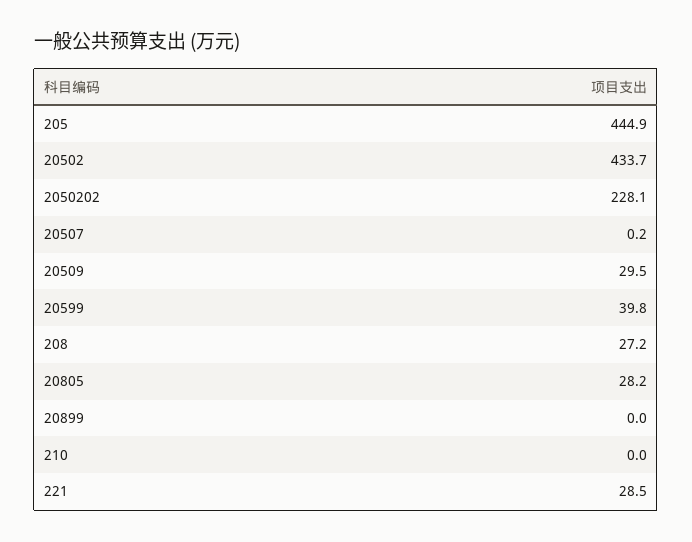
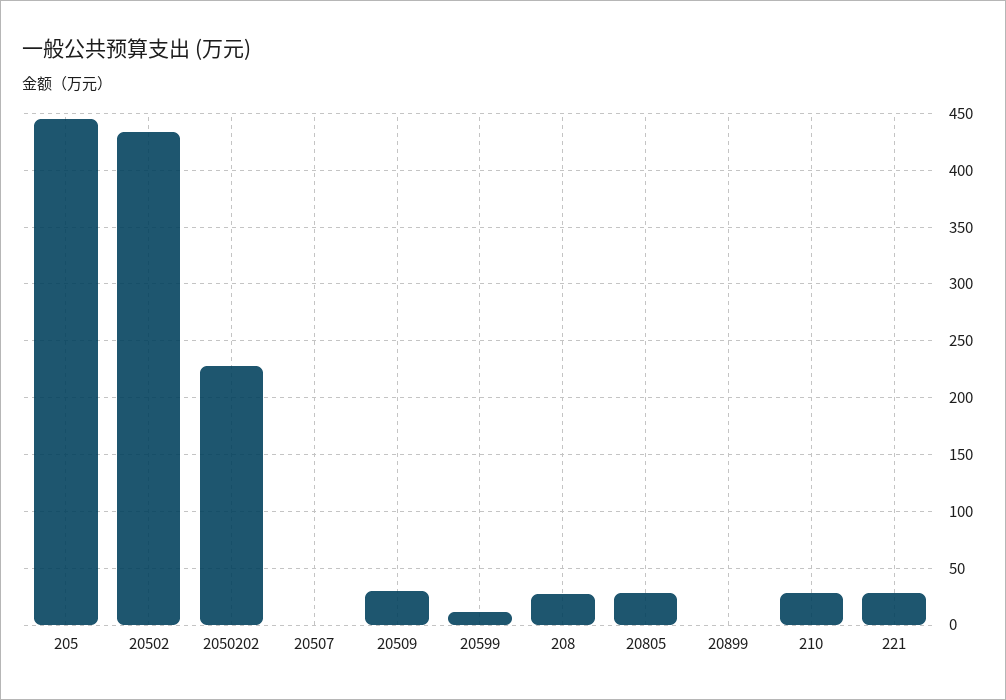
  {
    "205": 444.9,
    "20502": 433.7,
    "2050202": 228.1,
    "20507": 0.2,
    "20509": 29.5,
-   "20599": 39.8,
+   "20599": 10,
    "208": 27.2,
    "20805": 28.2,
    "20899": 0,
-   "210": 0,
+   "210": 30,
    "221": 28.5
  }

